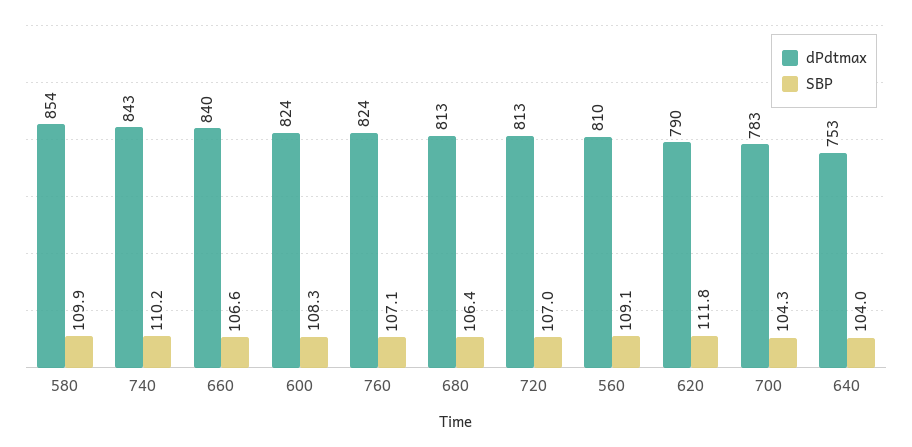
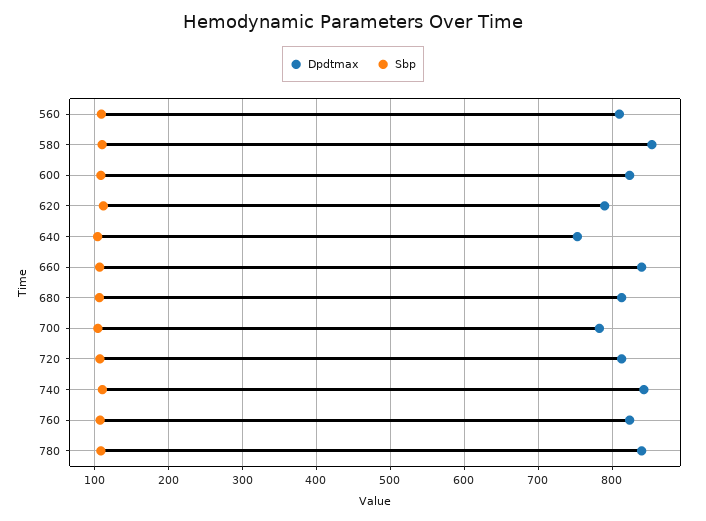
  {
    "dPdtmax": {
      "580": 854,
      "740": 843,
      "660": 840,
      "600": 824,
      "760": 824,
      "680": 813,
      "720": 813,
      "560": 810,
      "620": 790,
      "700": 783,
-     "640": 753
+     "640": 753,
+     "780": 840
    },
    "SBP": {
      "580": 109.9,
      "740": 110.2,
      "660": 106.6,
      "600": 108.3,
      "760": 107.1,
      "680": 106.4,
      "720": 107,
      "560": 109.1,
      "620": 111.8,
      "700": 104.3,
-     "640": 104
+     "640": 104,
+     "780": 110
    }
  }

